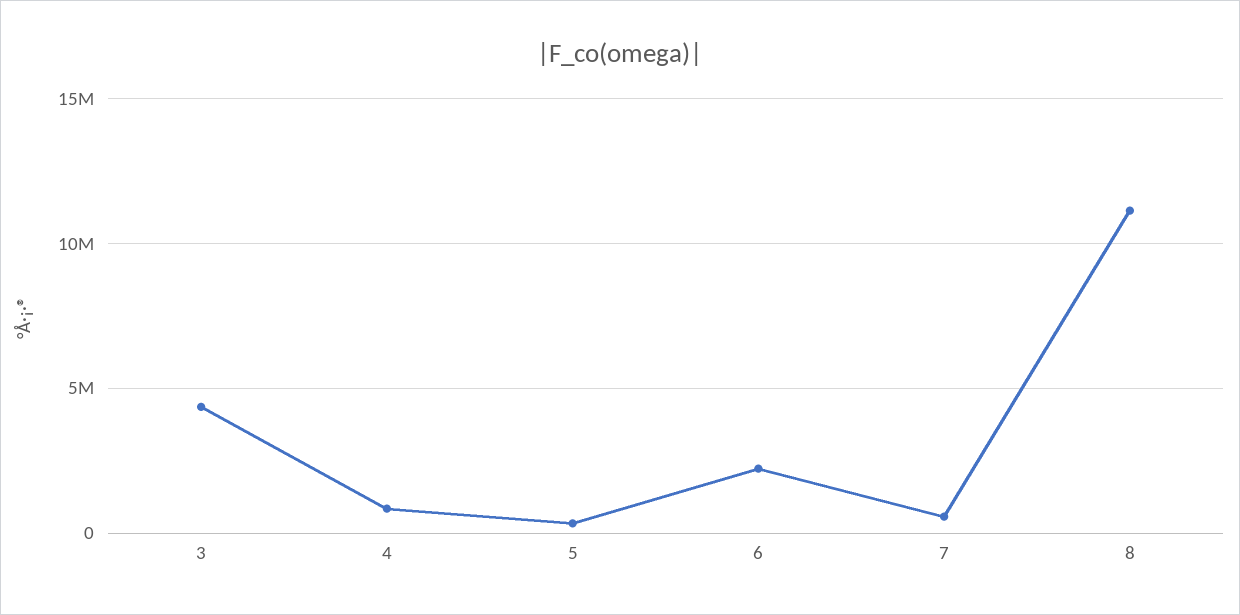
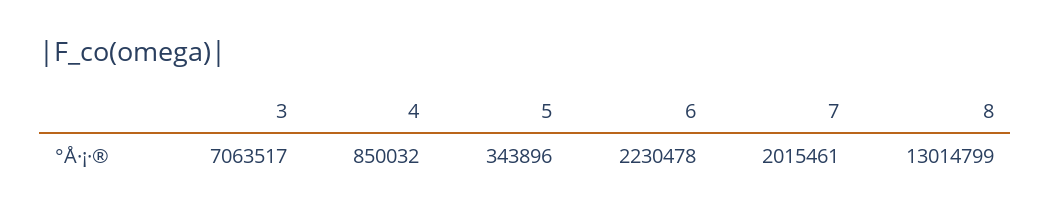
  {
-   "3": 4500000,
+   "3": 7063517,
    "4": 850032,
    "5": 343896,
    "6": 2230478,
-   "7": 500000,
+   "7": 2015461,
-   "8": 11000000
+   "8": 13014799
  }

